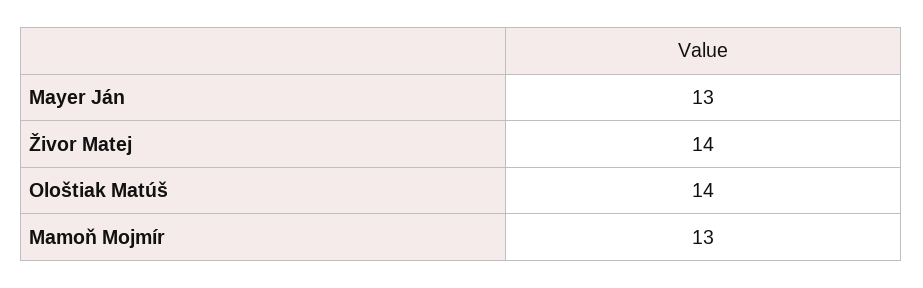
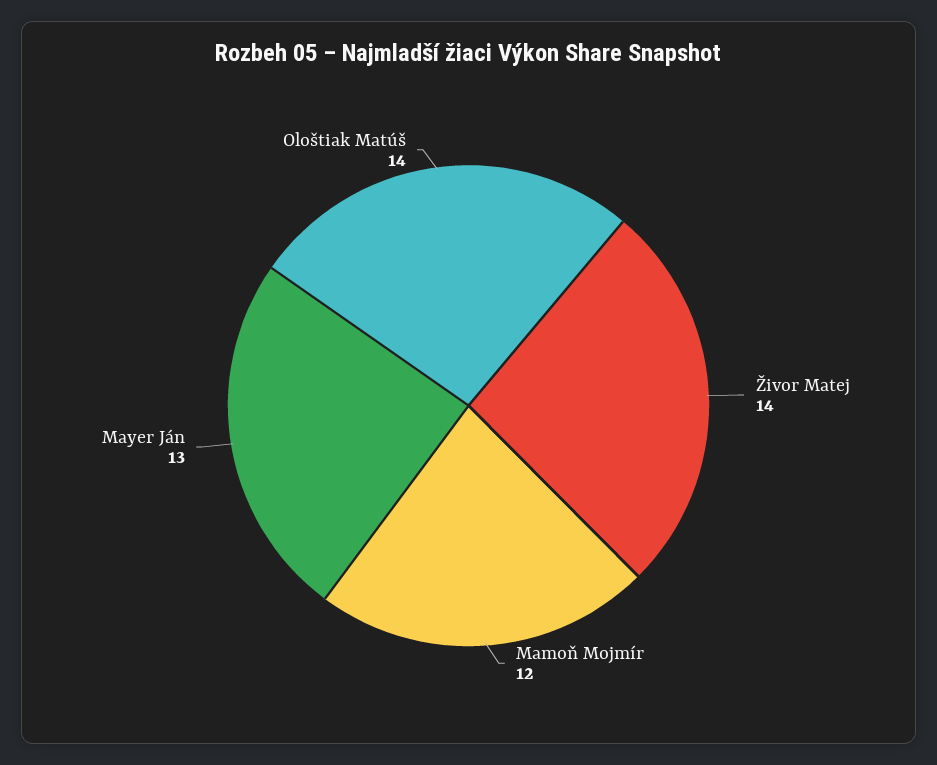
  {
    "Mayer Ján": 13,
    "Živor Matej": 14,
    "Ološtiak Matúš": 14,
-   "Mamoň Mojmír": 13
+   "Mamoň Mojmír": 12
  }

